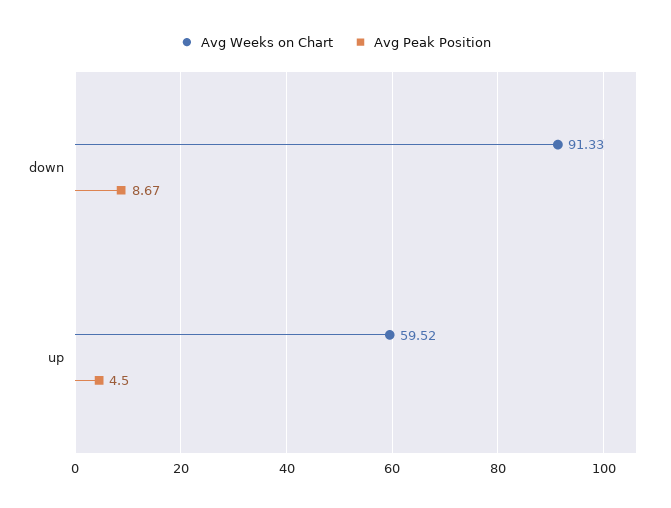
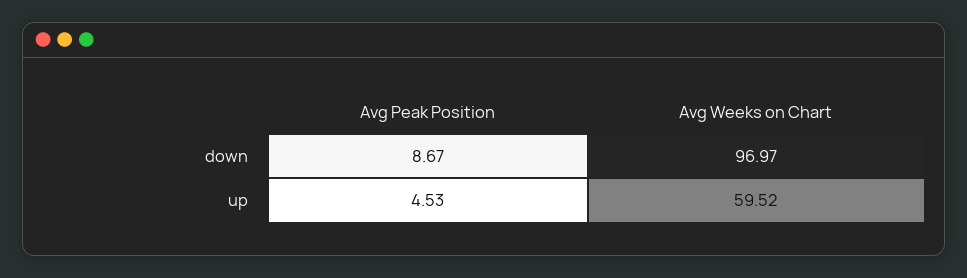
  {
    "Avg Weeks on Chart": {
-     "down": 91.33,
+     "down": 96.97,
      "up": 59.52
    },
    "Avg Peak Position": {
      "down": 8.67,
-     "up": 4.5
+     "up": 4.53
    }
  }

